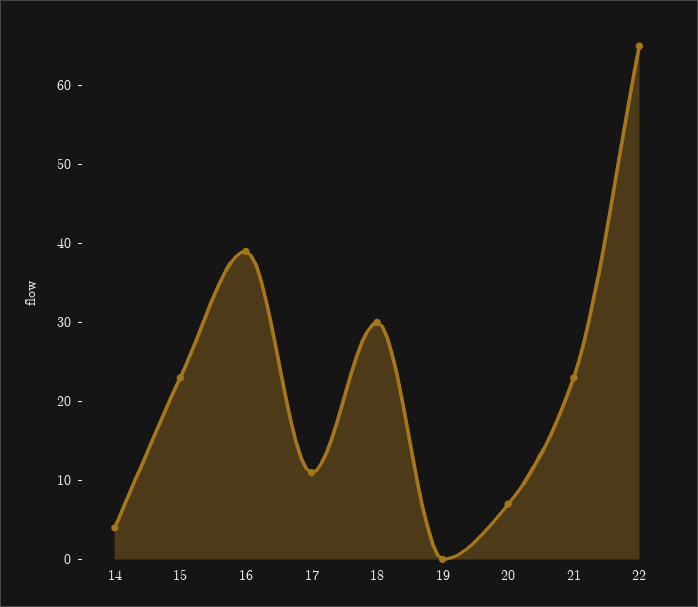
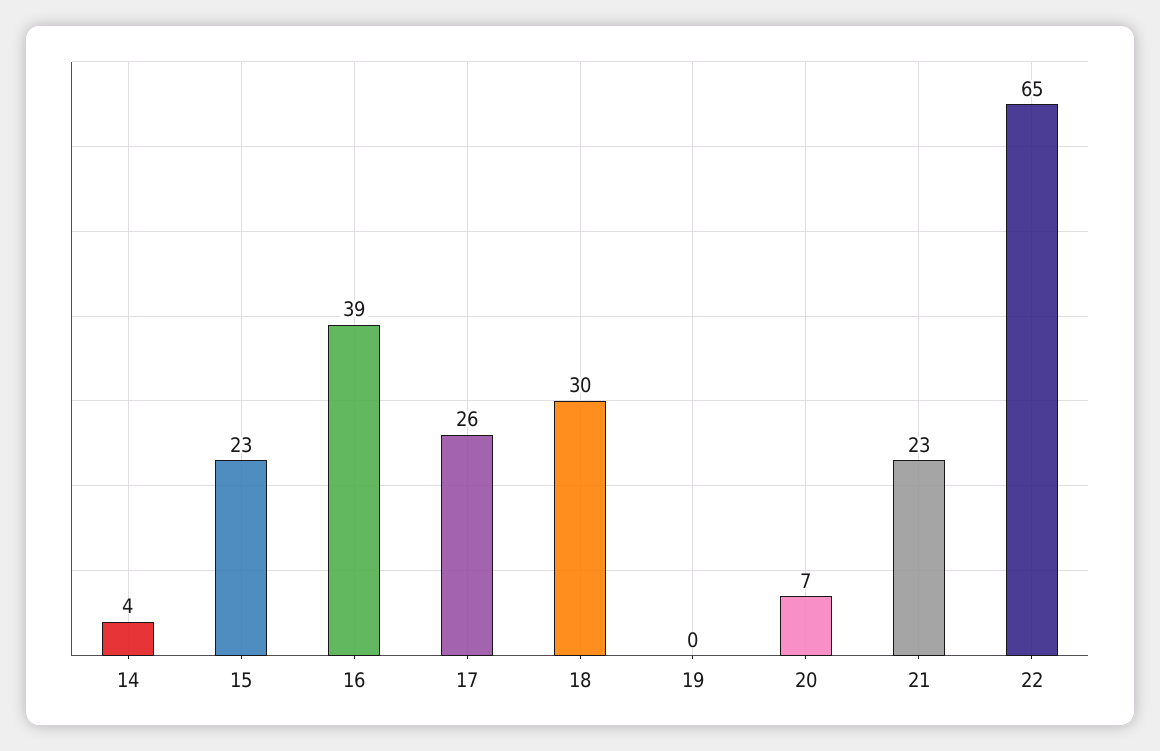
  {
    "14": 4,
    "15": 23,
    "16": 39,
-   "17": 10,
+   "17": 26,
    "18": 30,
    "19": 0,
    "20": 7,
    "21": 23,
    "22": 65
  }

